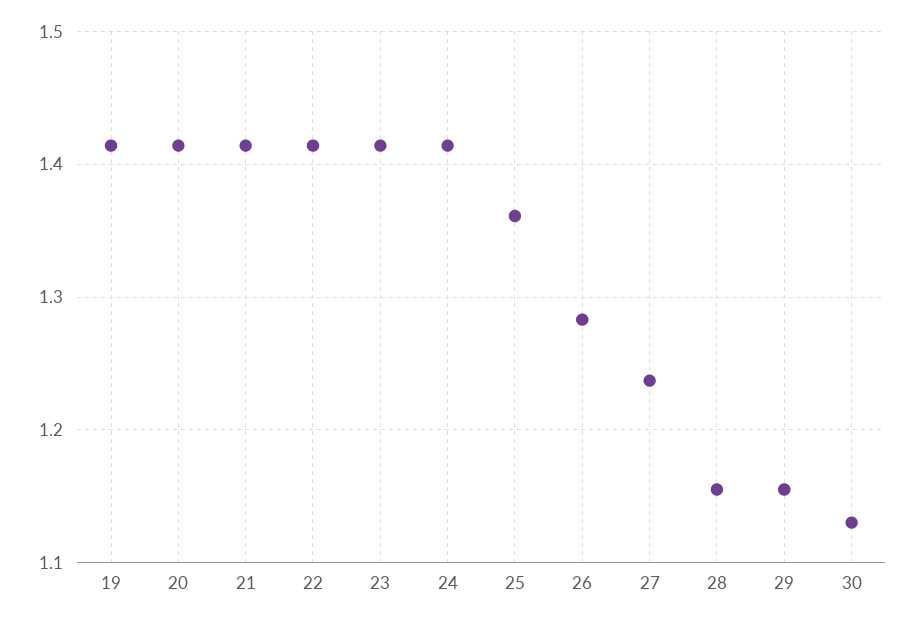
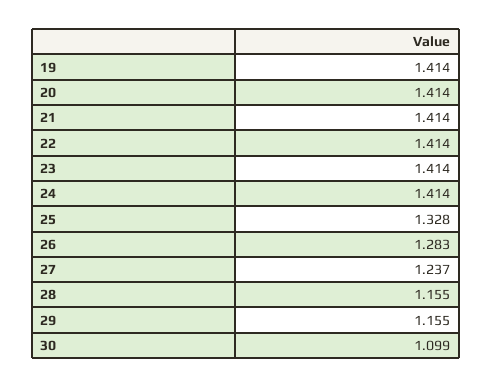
  {
    "19": 1.414,
    "20": 1.414,
    "21": 1.414,
    "22": 1.414,
    "23": 1.414,
    "24": 1.414,
-   "25": 1.36,
+   "25": 1.328,
    "26": 1.283,
    "27": 1.237,
    "28": 1.155,
    "29": 1.155,
-   "30": 1.13
+   "30": 1.099
  }

